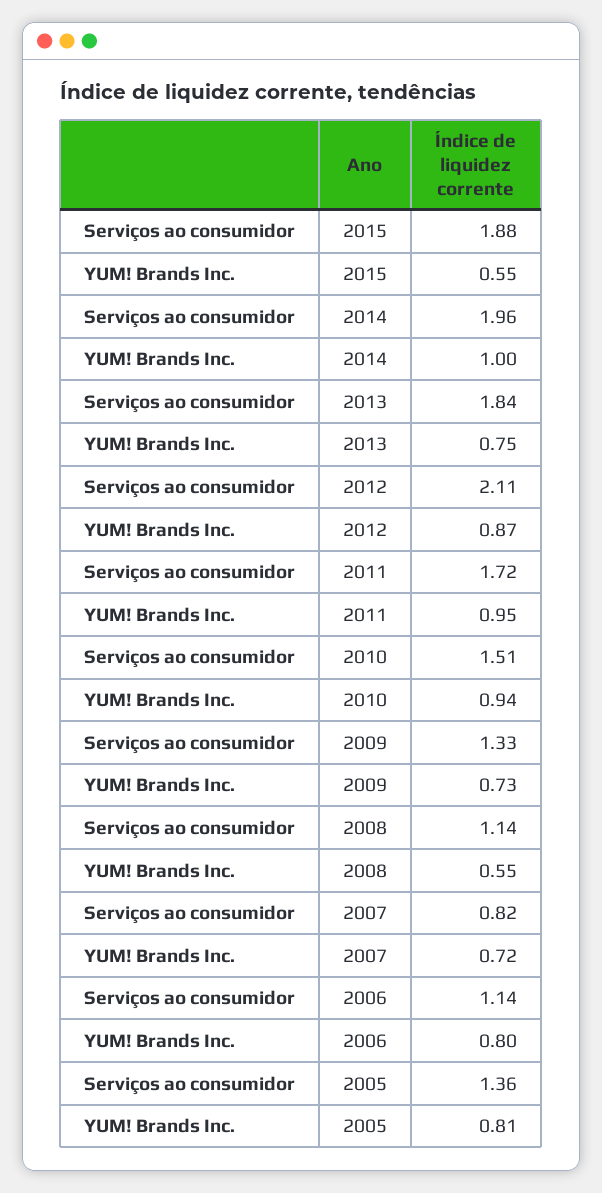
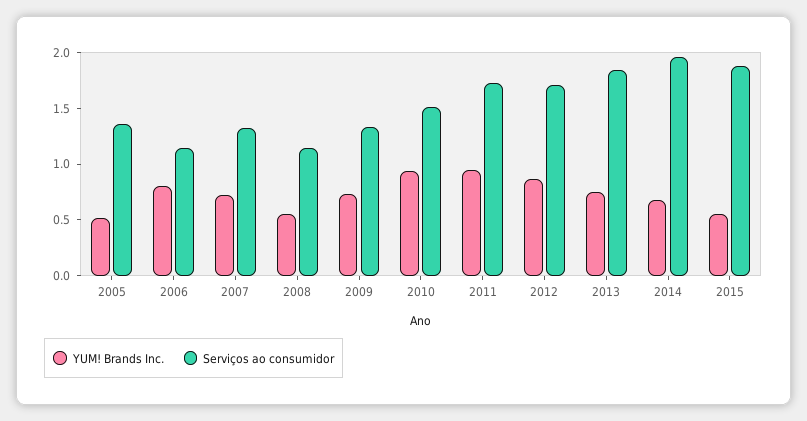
  {
    "Serviços ao consumidor": {
      "2015": 1.88,
      "2014": 1.96,
      "2013": 1.84,
-     "2012": 2.11,
+     "2012": 1.7,
      "2011": 1.72,
      "2010": 1.51,
      "2009": 1.33,
      "2008": 1.14,
-     "2007": 0.82,
+     "2007": 1.3,
      "2006": 1.14,
      "2005": 1.36
    },
    "YUM! Brands Inc.": {
      "2015": 0.55,
-     "2014": 1,
+     "2014": 0.7,
      "2013": 0.75,
      "2012": 0.87,
      "2011": 0.95,
      "2010": 0.94,
      "2009": 0.73,
      "2008": 0.55,
      "2007": 0.72,
      "2006": 0.8,
-     "2005": 0.81
+     "2005": 0.5
    }
  }

